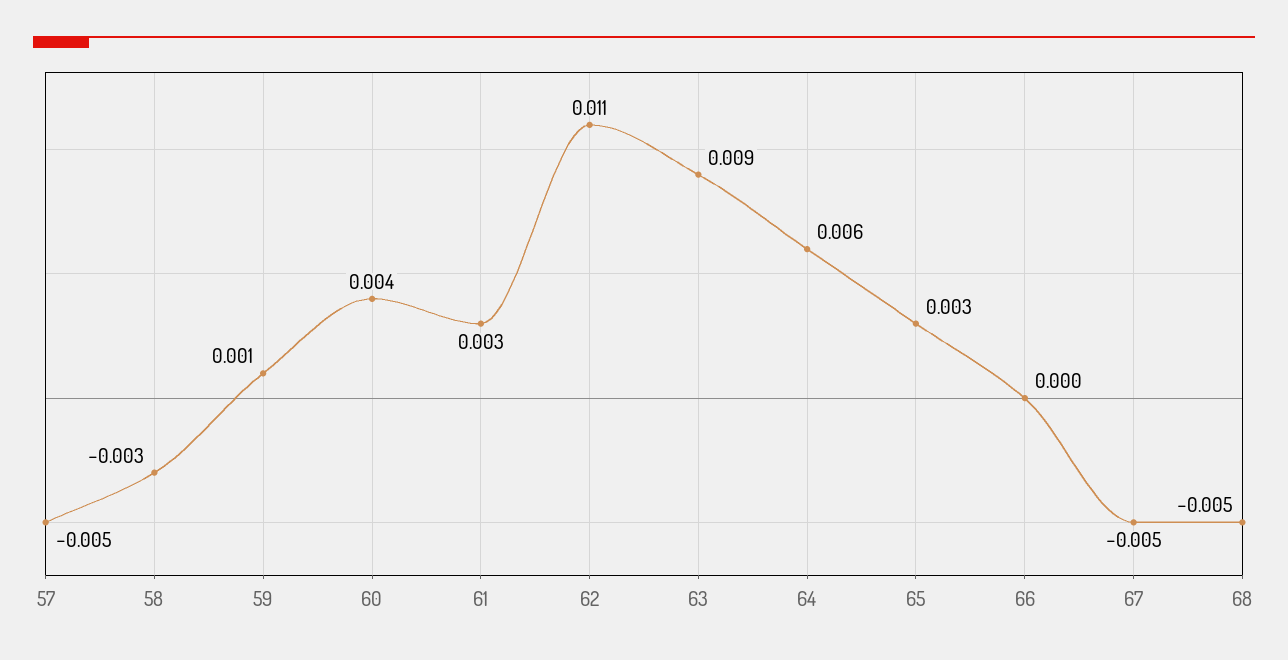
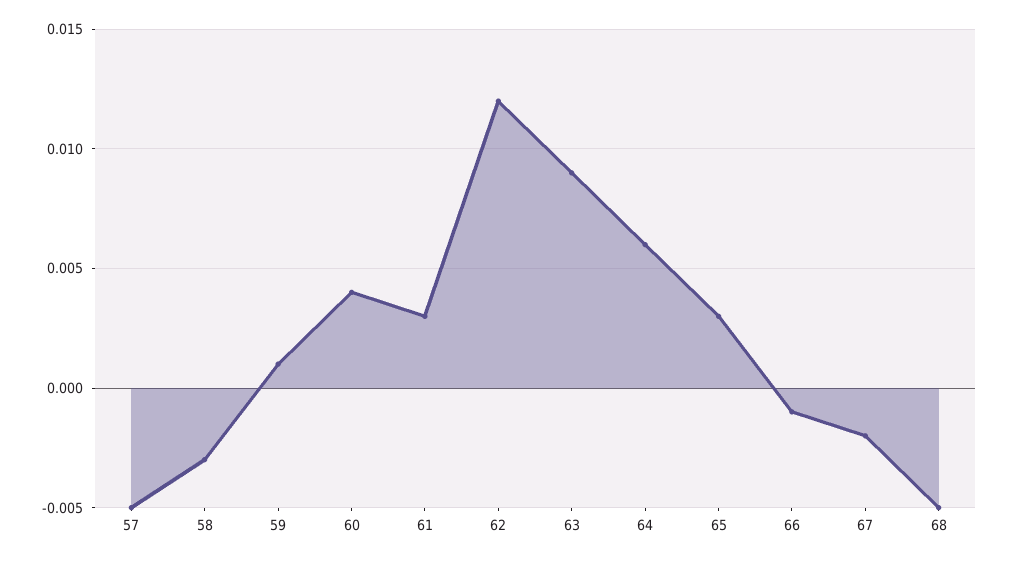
  {
    "57": -0.005,
    "58": -0.003,
    "59": 0.001,
    "60": 0.004,
    "61": 0.003,
-   "62": 0.011,
+   "62": 0.012,
    "63": 0.009,
    "64": 0.006,
    "65": 0.003,
-   "66": 0,
+   "66": -0.001,
-   "67": -0.005,
+   "67": -0.002,
    "68": -0.005
  }

